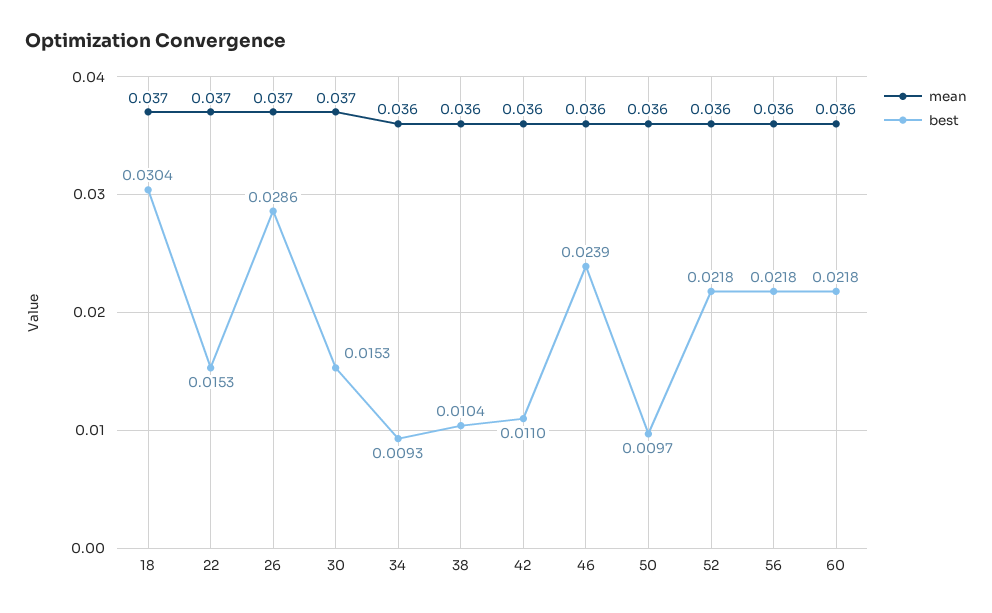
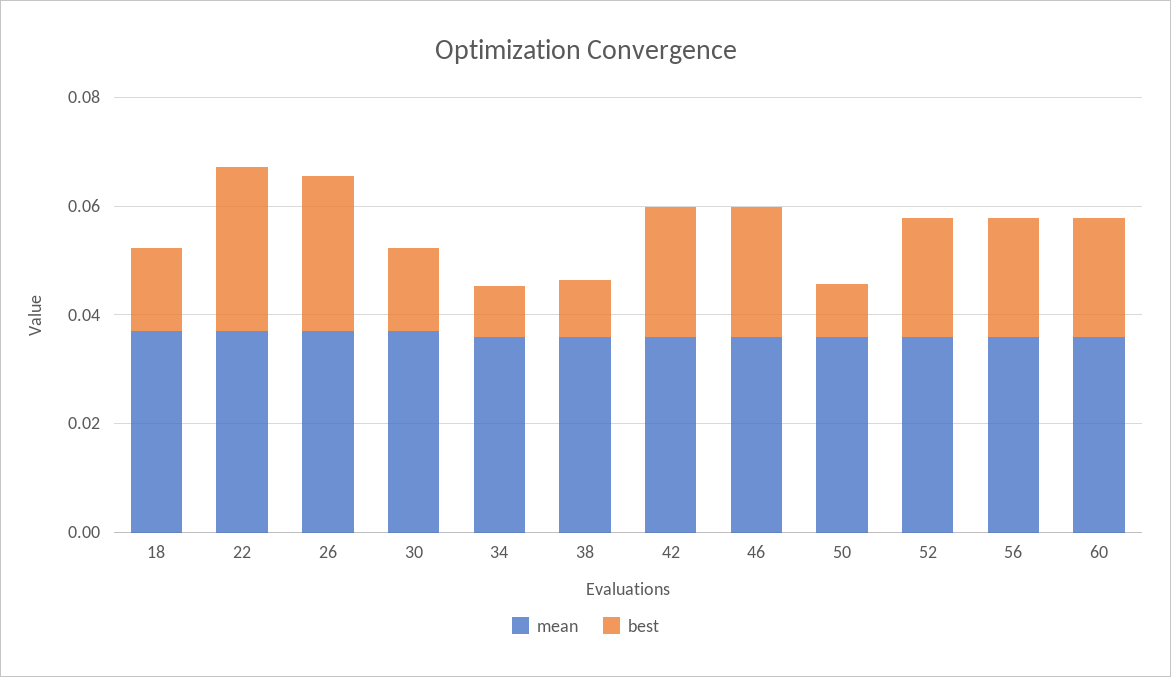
  {
    "mean": {
      "18": 0.037,
      "22": 0.037,
      "26": 0.037,
      "30": 0.037,
      "34": 0.036,
      "38": 0.036,
      "42": 0.036,
      "46": 0.036,
      "50": 0.036,
      "52": 0.036,
      "56": 0.036,
      "60": 0.036
    },
    "best": {
-     "18": 0.0304,
+     "18": 0.015,
-     "22": 0.0153,
+     "22": 0.03,
      "26": 0.0286,
      "30": 0.0153,
      "34": 0.0093,
      "38": 0.0104,
-     "42": 0.011,
+     "42": 0.025,
      "46": 0.0239,
      "50": 0.0097,
      "52": 0.0218,
      "56": 0.0218,
      "60": 0.0218
    }
  }

